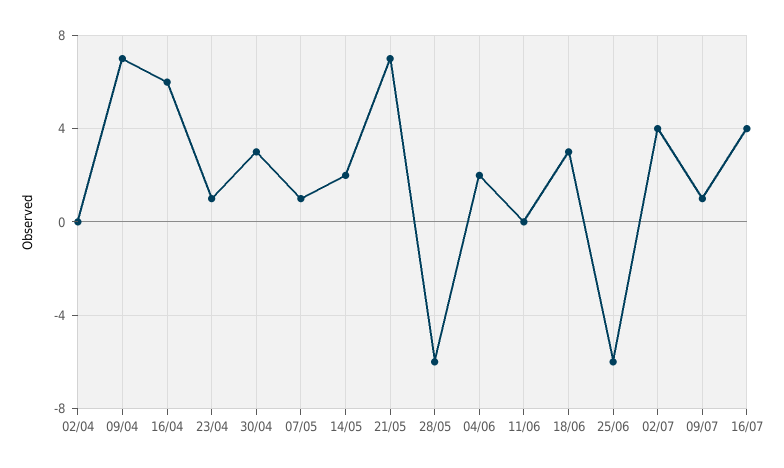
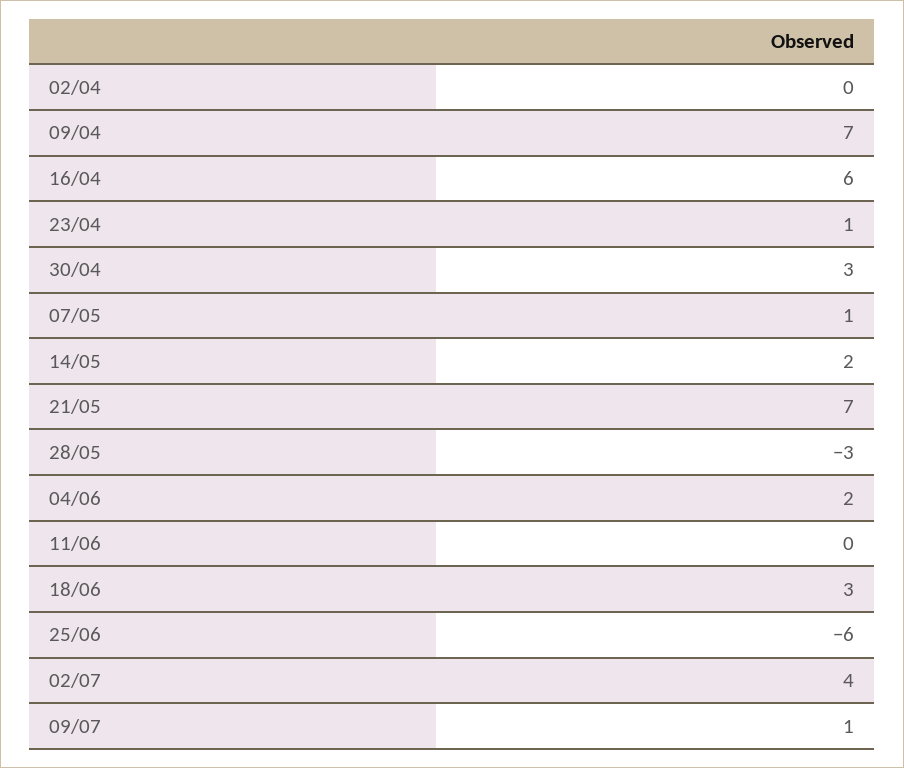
  {
    "02/04": 0,
    "09/04": 7,
    "16/04": 6,
    "23/04": 1,
    "30/04": 3,
    "07/05": 1,
    "14/05": 2,
    "21/05": 7,
-   "28/05": -6,
+   "28/05": -3,
    "04/06": 2,
    "11/06": 0,
    "18/06": 3,
    "25/06": -6,
    "02/07": 4,
-   "09/07": 1,
+   "09/07": 1
-   "16/07": 4
  }

